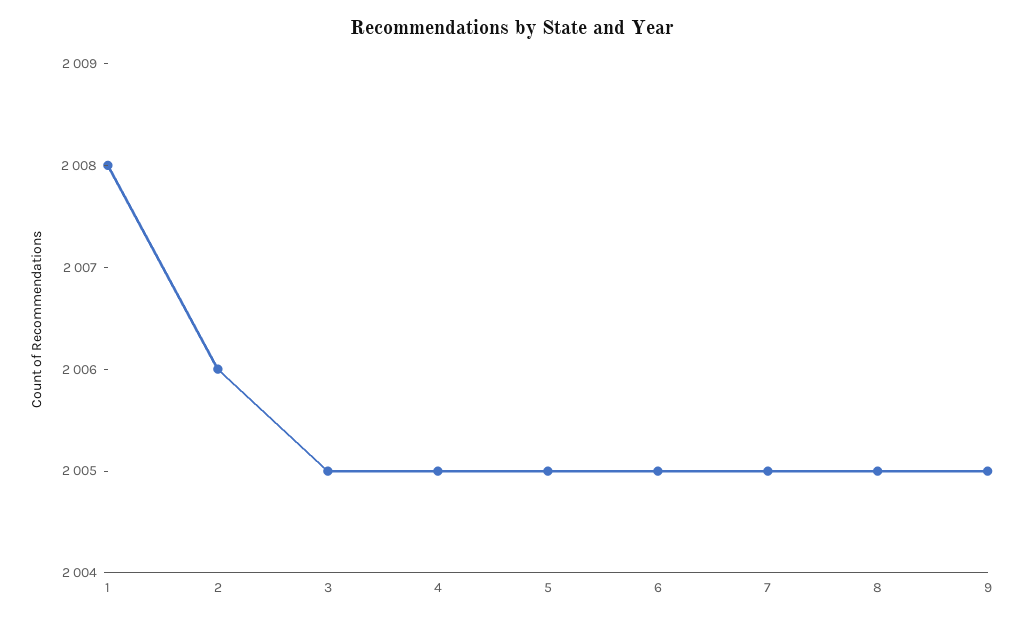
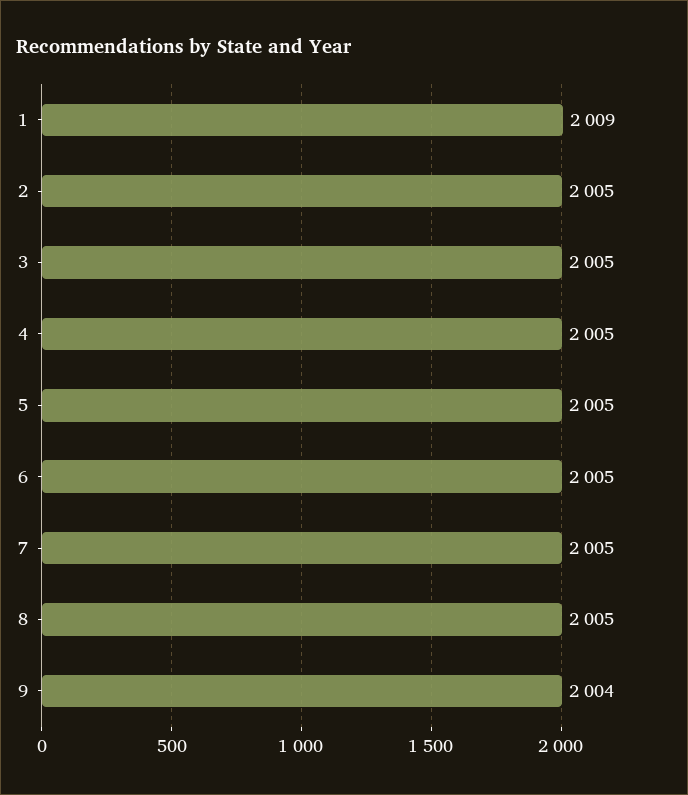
  {
-   "1": 2008,
+   "1": 2009,
-   "2": 2006,
+   "2": 2005,
    "3": 2005,
    "4": 2005,
    "5": 2005,
    "6": 2005,
    "7": 2005,
    "8": 2005,
-   "9": 2005
+   "9": 2004
  }

